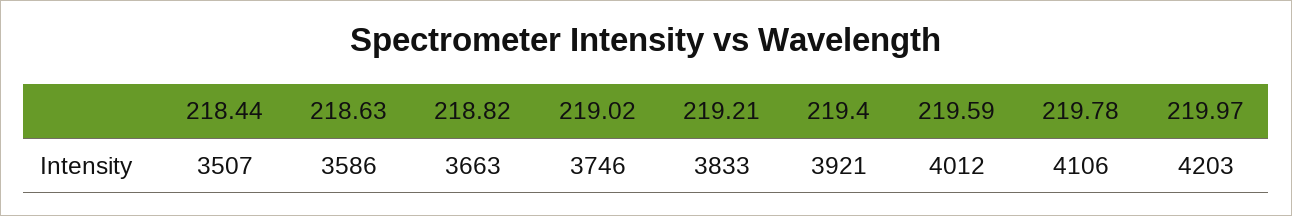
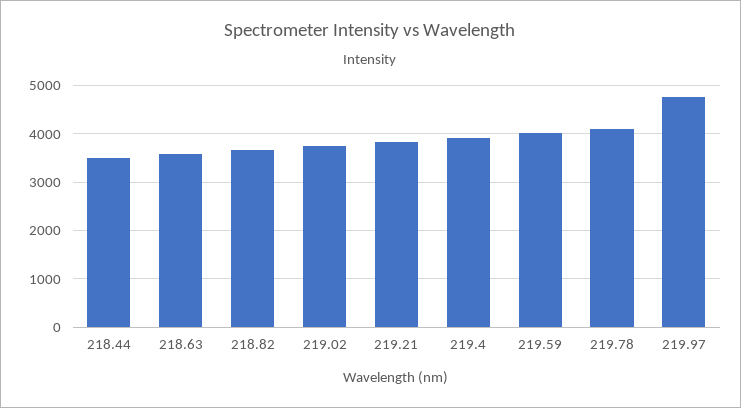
  {
    "218.44": 3507,
    "218.63": 3586,
    "218.82": 3663,
    "219.02": 3746,
    "219.21": 3833,
    "219.4": 3921,
    "219.59": 4012,
    "219.78": 4106,
-   "219.97": 4203
+   "219.97": 4800
  }

